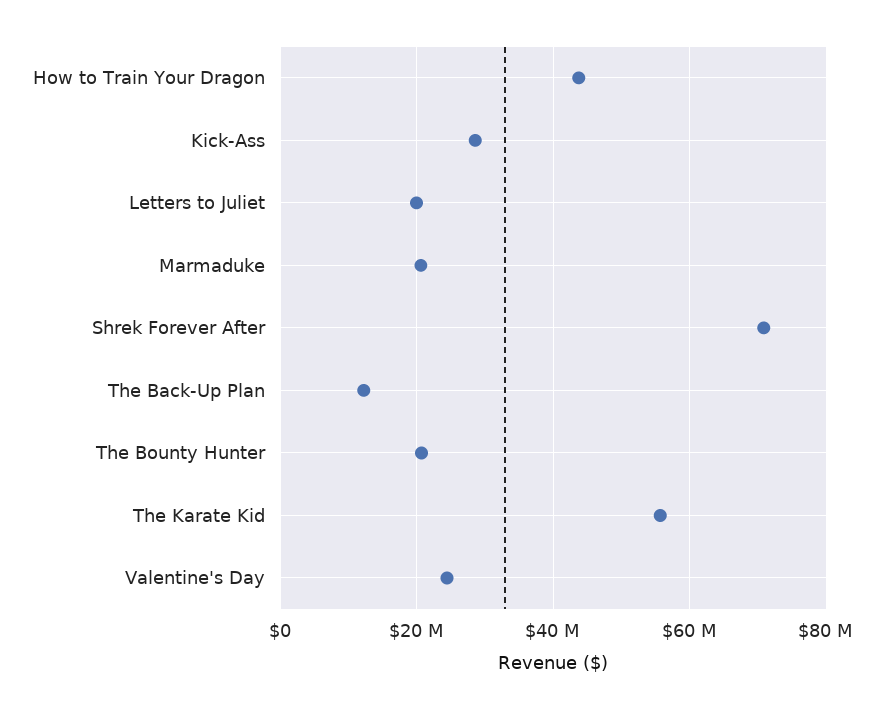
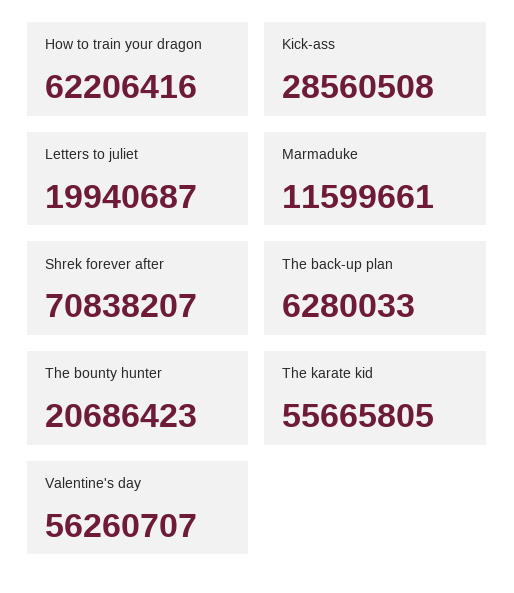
  {
-   "How to Train Your Dragon": 44000000,
+   "How to Train Your Dragon": 62206416,
    "Kick-Ass": 28560508,
    "Letters to Juliet": 19940687,
-   "Marmaduke": 20000000,
+   "Marmaduke": 11599661,
    "Shrek Forever After": 70838207,
-   "The Back-Up Plan": 12000000,
+   "The Back-Up Plan": 6280033,
    "The Bounty Hunter": 20686423,
    "The Karate Kid": 55665805,
-   "Valentine's Day": 24000000
+   "Valentine's Day": 56260707
  }

